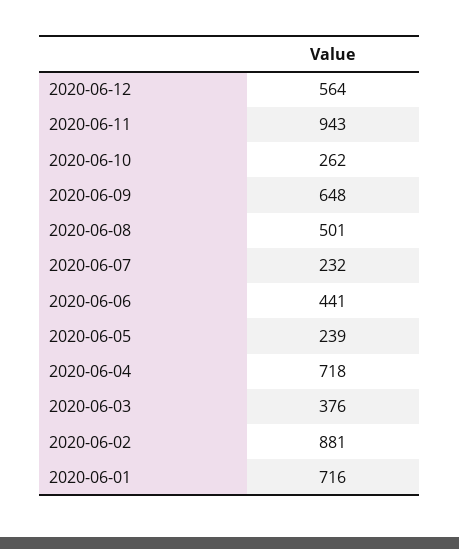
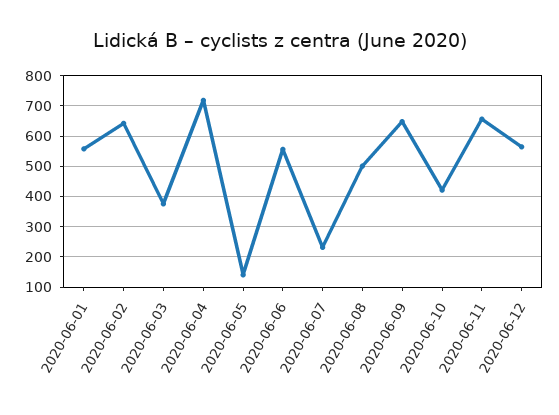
  {
    "2020-06-12": 564,
-   "2020-06-11": 943,
+   "2020-06-11": 660,
-   "2020-06-10": 262,
+   "2020-06-10": 420,
    "2020-06-09": 648,
    "2020-06-08": 501,
    "2020-06-07": 232,
-   "2020-06-06": 441,
+   "2020-06-06": 560,
-   "2020-06-05": 239,
+   "2020-06-05": 140,
    "2020-06-04": 718,
    "2020-06-03": 376,
-   "2020-06-02": 881,
+   "2020-06-02": 640,
-   "2020-06-01": 716
+   "2020-06-01": 560
  }

